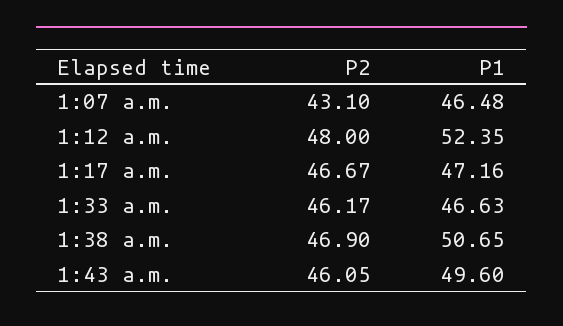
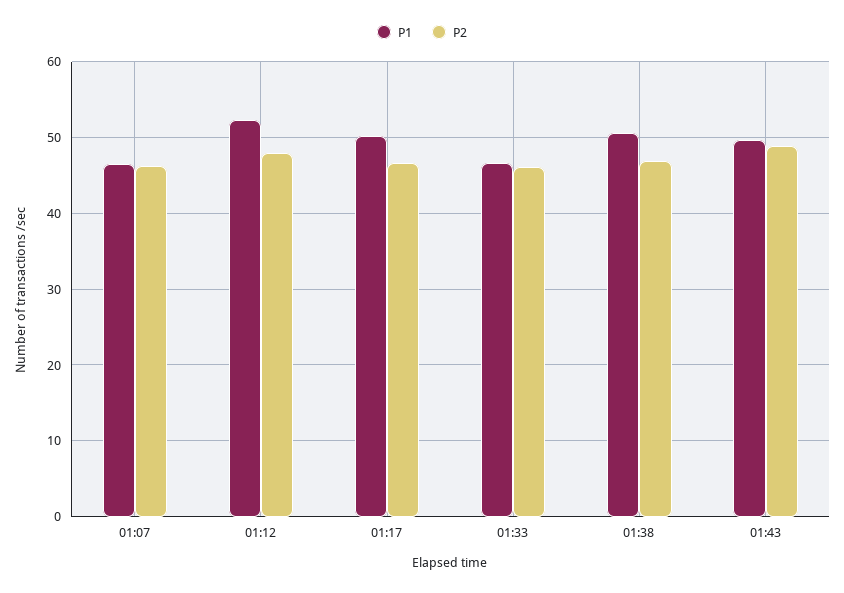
  {
    "P2": {
-     "1:07 a.m.": 43.1,
+     "1:07 a.m.": 46,
      "1:12 a.m.": 48,
      "1:17 a.m.": 46.67,
      "1:33 a.m.": 46.17,
      "1:38 a.m.": 46.9,
-     "1:43 a.m.": 46.05
+     "1:43 a.m.": 49
    },
    "P1": {
      "1:07 a.m.": 46.48,
      "1:12 a.m.": 52.35,
-     "1:17 a.m.": 47.16,
+     "1:17 a.m.": 50,
      "1:33 a.m.": 46.63,
      "1:38 a.m.": 50.65,
      "1:43 a.m.": 49.6
    }
  }

